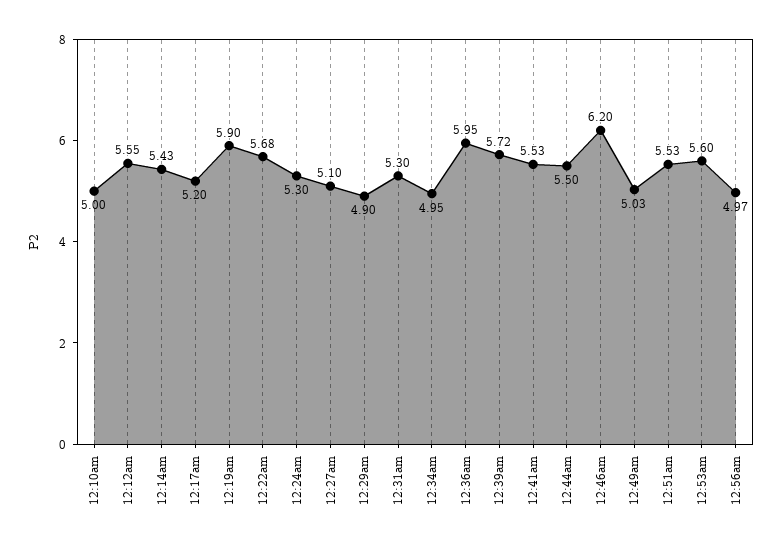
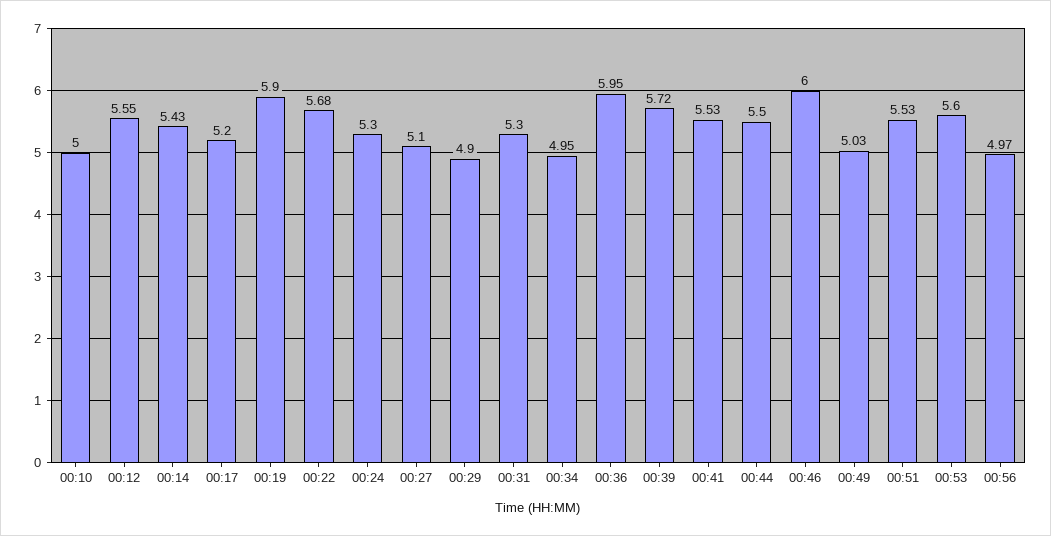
  {
    "12:10am": 5,
    "12:12am": 5.55,
    "12:14am": 5.43,
    "12:17am": 5.2,
    "12:19am": 5.9,
    "12:22am": 5.68,
    "12:24am": 5.3,
    "12:27am": 5.1,
    "12:29am": 4.9,
    "12:31am": 5.3,
    "12:34am": 4.95,
    "12:36am": 5.95,
    "12:39am": 5.72,
    "12:41am": 5.53,
    "12:44am": 5.5,
-   "12:46am": 6.2,
+   "12:46am": 6,
    "12:49am": 5.03,
    "12:51am": 5.53,
    "12:53am": 5.6,
    "12:56am": 4.97
  }

